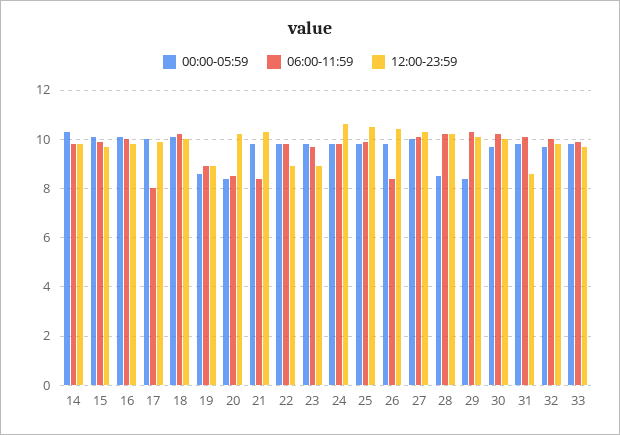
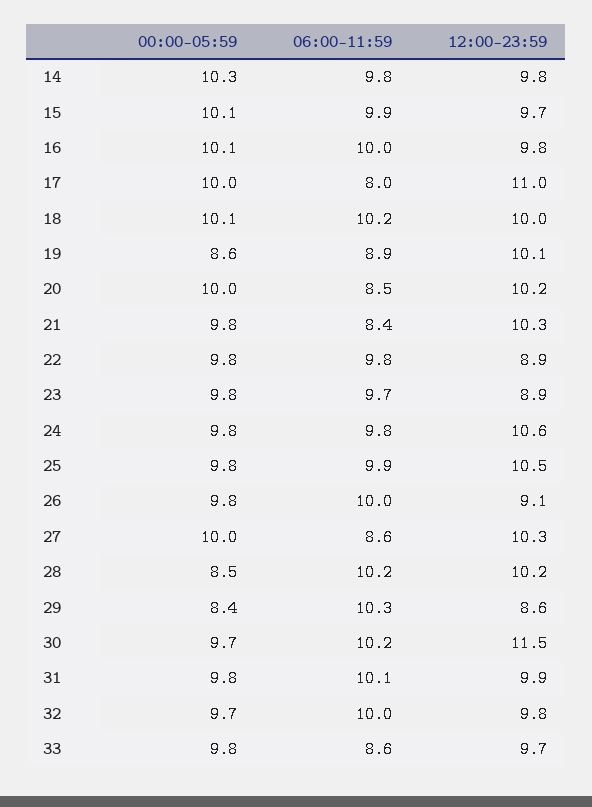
  {
    "00:00-05:59": {
      "14": 10.3,
      "15": 10.1,
      "16": 10.1,
      "17": 10,
      "18": 10.1,
      "19": 8.6,
-     "20": 8.5,
+     "20": 10,
      "21": 9.8,
      "22": 9.8,
      "23": 9.8,
      "24": 9.8,
      "25": 9.8,
      "26": 9.8,
      "27": 10,
      "28": 8.5,
      "29": 8.4,
      "30": 9.7,
      "31": 9.8,
      "32": 9.7,
      "33": 9.8
    },
    "06:00-11:59": {
      "14": 9.8,
      "15": 9.9,
      "16": 10,
      "17": 8,
      "18": 10.2,
      "19": 8.9,
      "20": 8.5,
      "21": 8.4,
      "22": 9.8,
      "23": 9.7,
      "24": 9.8,
      "25": 9.9,
-     "26": 8.5,
+     "26": 10,
-     "27": 10,
+     "27": 8.6,
      "28": 10.2,
      "29": 10.3,
      "30": 10.2,
      "31": 10.1,
      "32": 10,
-     "33": 10
+     "33": 8.6
    },
    "12:00-23:59": {
      "14": 9.8,
      "15": 9.7,
      "16": 9.8,
-     "17": 10,
+     "17": 11,
      "18": 10,
-     "19": 9,
+     "19": 10.1,
      "20": 10.2,
      "21": 10.3,
      "22": 8.9,
      "23": 8.9,
      "24": 10.6,
      "25": 10.5,
-     "26": 10.5,
+     "26": 9.1,
      "27": 10.3,
      "28": 10.2,
-     "29": 10,
+     "29": 8.6,
-     "30": 10,
+     "30": 11.5,
-     "31": 8.5,
+     "31": 9.9,
      "32": 9.8,
      "33": 9.7
    }
  }

